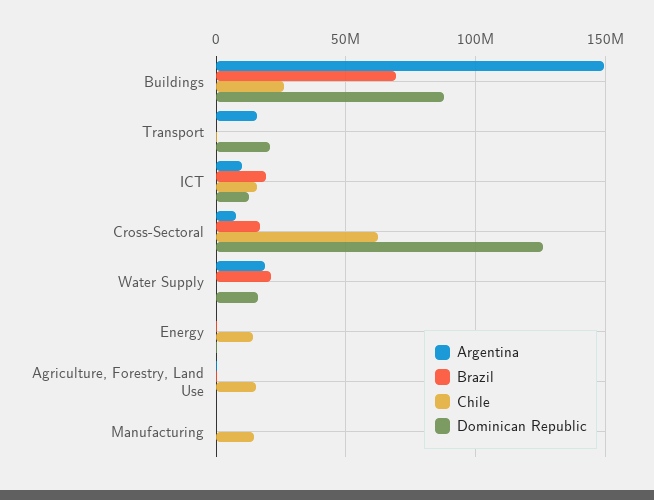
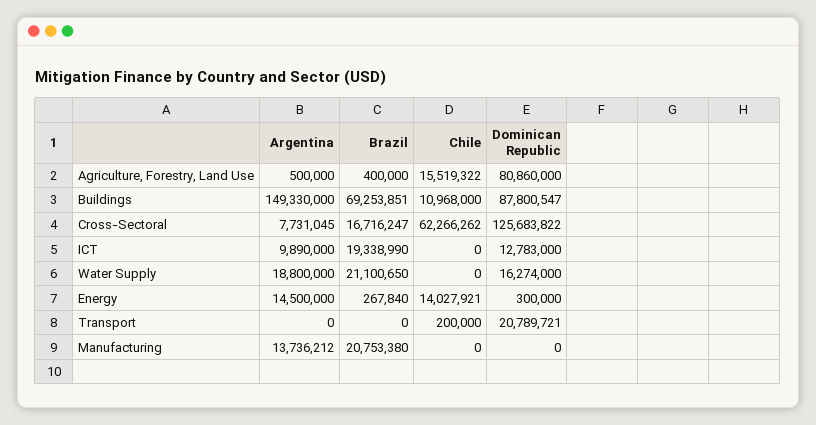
  {
    "Argentina": {
      "Buildings": 149330000,
-     "Transport": 15000000,
+     "Transport": 0,
      "ICT": 9890000,
      "Cross-Sectoral": 7731045,
      "Water Supply": 18800000,
-     "Energy": 0,
+     "Energy": 14500000,
      "Agriculture, Forestry, Land Use": 500000,
-     "Manufacturing": 0
+     "Manufacturing": 13736212
    },
    "Brazil": {
      "Buildings": 69253851,
      "Transport": 0,
      "ICT": 19338990,
      "Cross-Sectoral": 16716247,
      "Water Supply": 21100650,
      "Energy": 267840,
      "Agriculture, Forestry, Land Use": 400000,
-     "Manufacturing": 0
+     "Manufacturing": 20753380
    },
    "Chile": {
-     "Buildings": 25000000,
+     "Buildings": 10968000,
      "Transport": 200000,
-     "ICT": 15000000,
+     "ICT": 0,
      "Cross-Sectoral": 62266262,
      "Water Supply": 0,
      "Energy": 14027921,
      "Agriculture, Forestry, Land Use": 15519322,
-     "Manufacturing": 15000000
+     "Manufacturing": 0
    },
    "Dominican Republic": {
      "Buildings": 87800547,
      "Transport": 20789721,
      "ICT": 12783000,
      "Cross-Sectoral": 125683822,
      "Water Supply": 16274000,
      "Energy": 300000,
-     "Agriculture, Forestry, Land Use": 0,
+     "Agriculture, Forestry, Land Use": 80860000,
      "Manufacturing": 0
    }
  }

